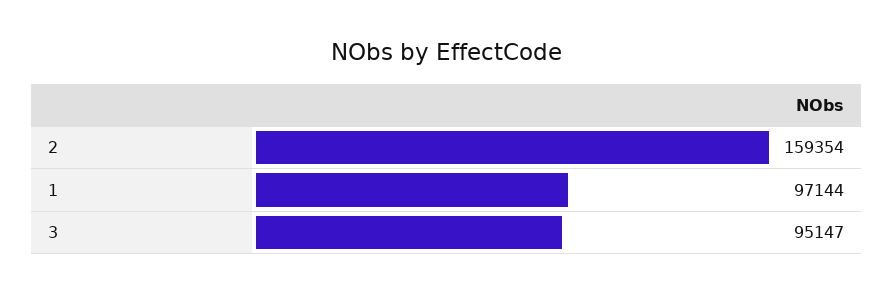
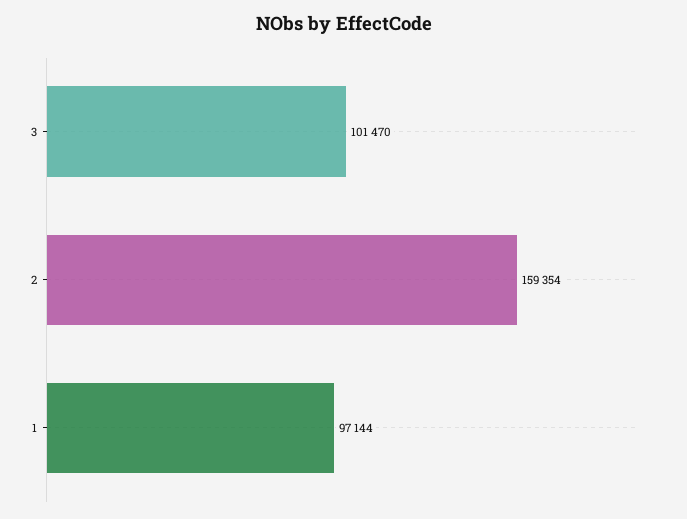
  {
    "2": 159354,
    "1": 97144,
-   "3": 95147
+   "3": 101470
  }

